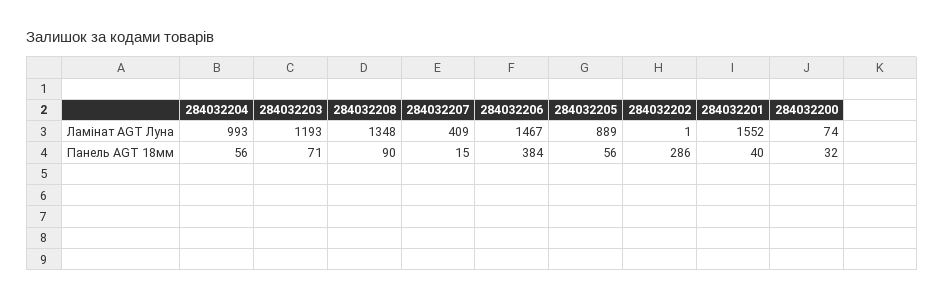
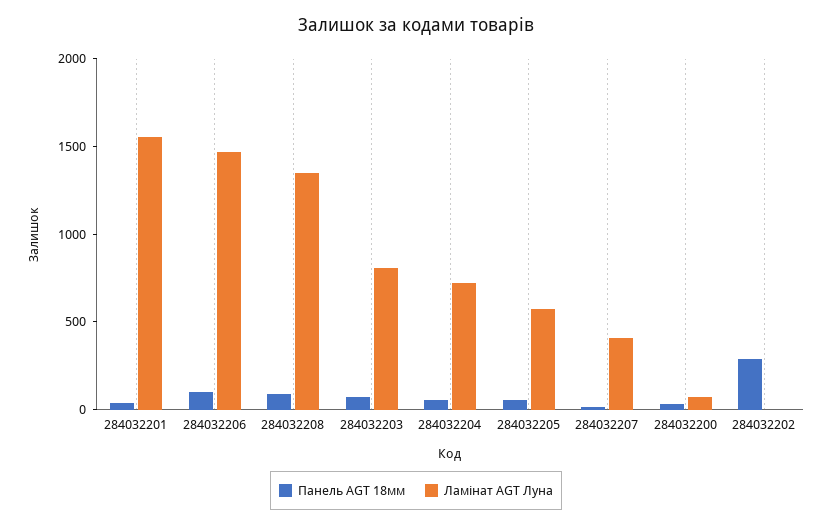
  {
    "Ламінат AGT Луна": {
-     "284032204": 993,
+     "284032204": 700,
-     "284032203": 1193,
+     "284032203": 800,
      "284032208": 1348,
      "284032207": 409,
      "284032206": 1467,
-     "284032205": 889,
+     "284032205": 600,
      "284032202": 1,
      "284032201": 1552,
      "284032200": 74
    },
    "Панель AGT 18мм": {
      "284032204": 56,
      "284032203": 71,
      "284032208": 90,
      "284032207": 15,
-     "284032206": 384,
+     "284032206": 100,
      "284032205": 56,
      "284032202": 286,
      "284032201": 40,
      "284032200": 32
    }
  }

